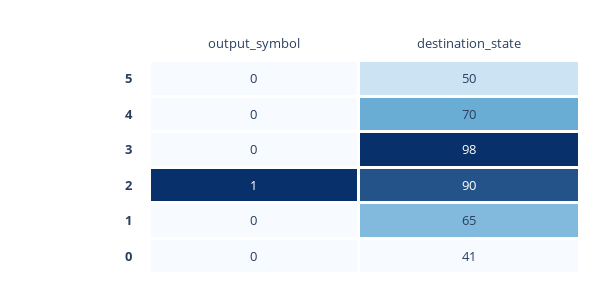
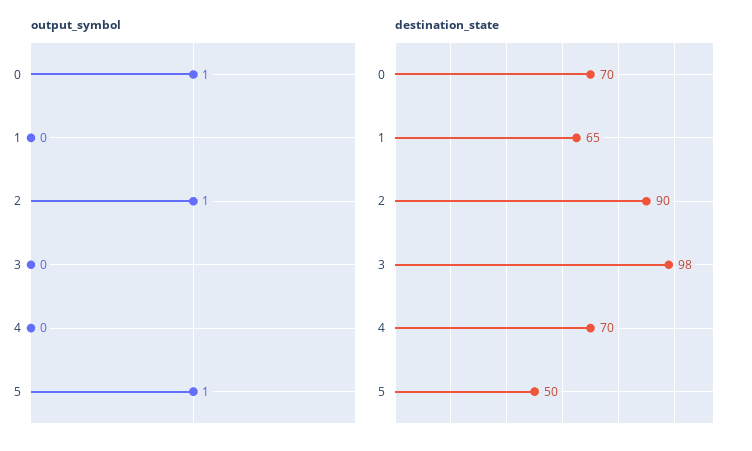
  {
    "output_symbol": {
-     "5": 0,
+     "5": 1,
      "4": 0,
      "3": 0,
      "2": 1,
      "1": 0,
-     "0": 0
+     "0": 1
    },
    "destination_state": {
      "5": 50,
      "4": 70,
      "3": 98,
      "2": 90,
      "1": 65,
-     "0": 41
+     "0": 70
    }
  }

